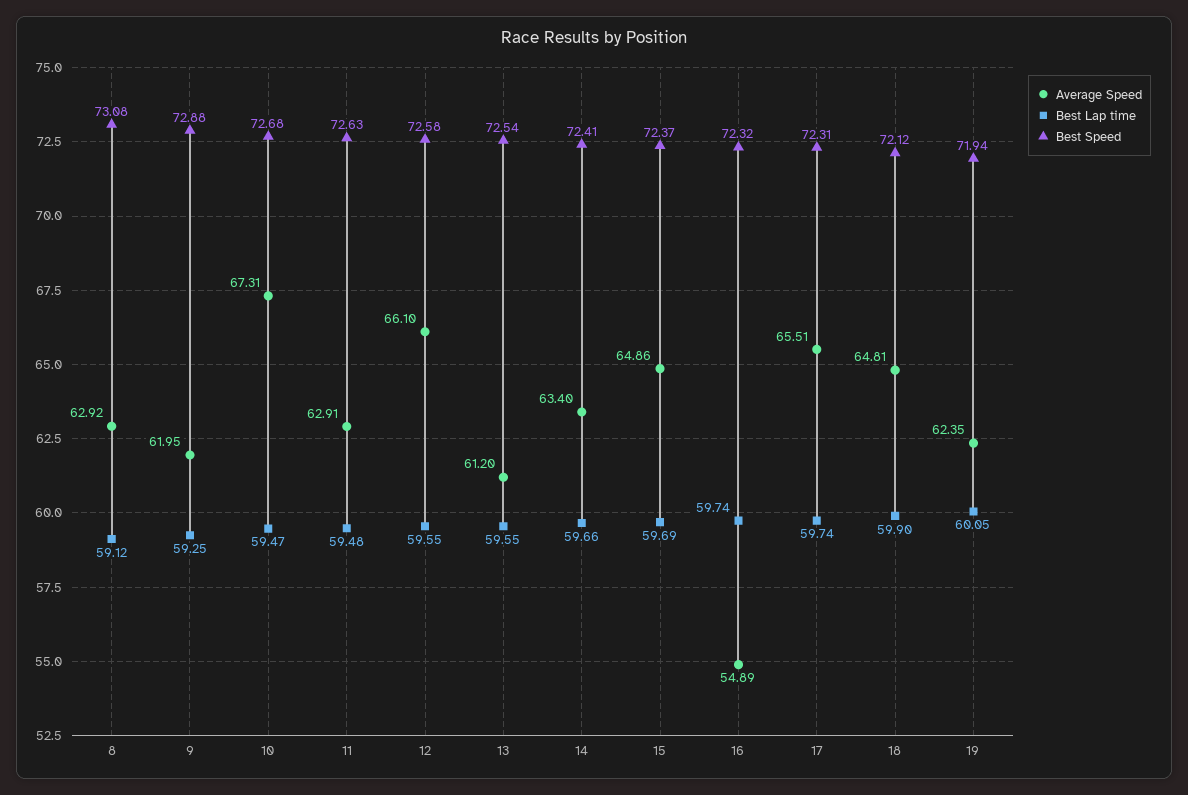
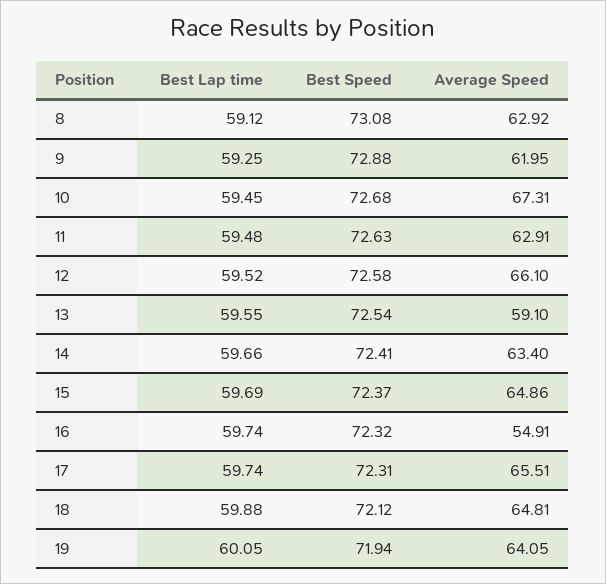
  {
    "Average Speed": {
      "8": 62.92,
      "9": 61.95,
      "10": 67.31,
      "11": 62.91,
      "12": 66.1,
-     "13": 61.2,
+     "13": 59.1,
      "14": 63.4,
      "15": 64.86,
-     "16": 54.89,
+     "16": 54.91,
      "17": 65.51,
      "18": 64.81,
-     "19": 62.35
+     "19": 64.05
    },
    "Best Lap time": {
      "8": 59.12,
      "9": 59.25,
-     "10": 59.47,
+     "10": 59.45,
      "11": 59.48,
-     "12": 59.55,
+     "12": 59.52,
      "13": 59.55,
      "14": 59.66,
      "15": 59.69,
      "16": 59.74,
      "17": 59.74,
-     "18": 59.9,
+     "18": 59.88,
      "19": 60.05
    },
    "Best Speed": {
      "8": 73.08,
      "9": 72.88,
      "10": 72.68,
      "11": 72.63,
      "12": 72.58,
      "13": 72.54,
      "14": 72.41,
      "15": 72.37,
      "16": 72.32,
      "17": 72.31,
      "18": 72.12,
      "19": 71.94
    }
  }

